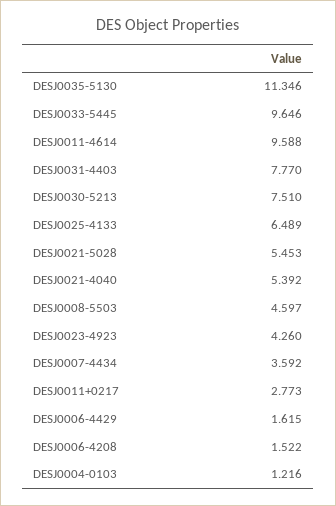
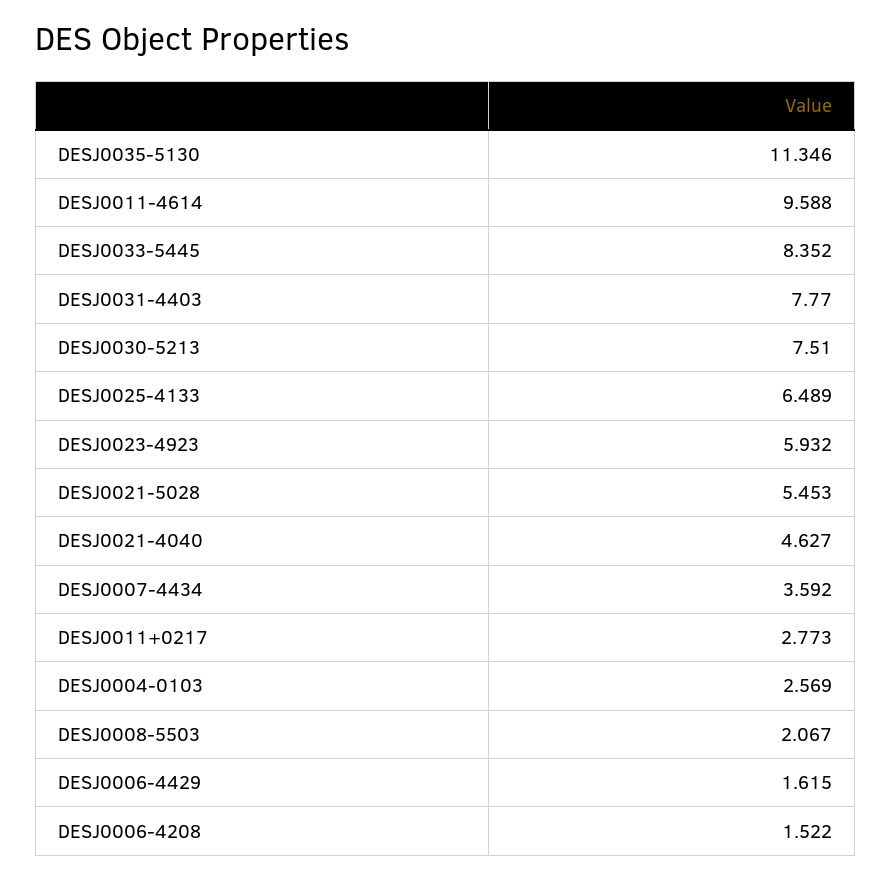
  {
    "DESJ0035-5130": 11.346,
-   "DESJ0033-5445": 9.646,
+   "DESJ0033-5445": 8.352,
    "DESJ0011-4614": 9.588,
    "DESJ0031-4403": 7.77,
    "DESJ0030-5213": 7.51,
    "DESJ0025-4133": 6.489,
    "DESJ0021-5028": 5.453,
-   "DESJ0021-4040": 5.392,
+   "DESJ0021-4040": 4.627,
-   "DESJ0008-5503": 4.597,
+   "DESJ0008-5503": 2.067,
-   "DESJ0023-4923": 4.26,
+   "DESJ0023-4923": 5.932,
    "DESJ0007-4434": 3.592,
    "DESJ0011+0217": 2.773,
    "DESJ0006-4429": 1.615,
    "DESJ0006-4208": 1.522,
-   "DESJ0004-0103": 1.216
+   "DESJ0004-0103": 2.569
  }

